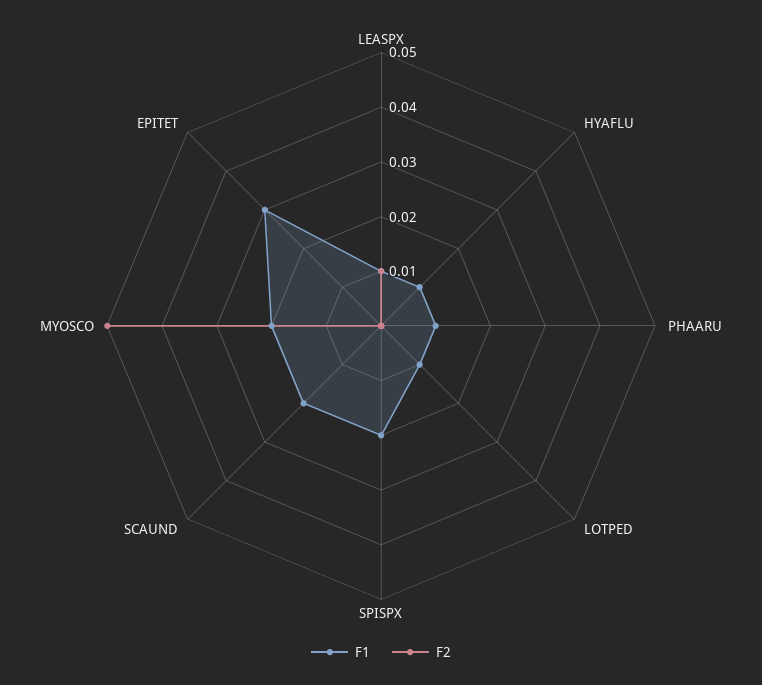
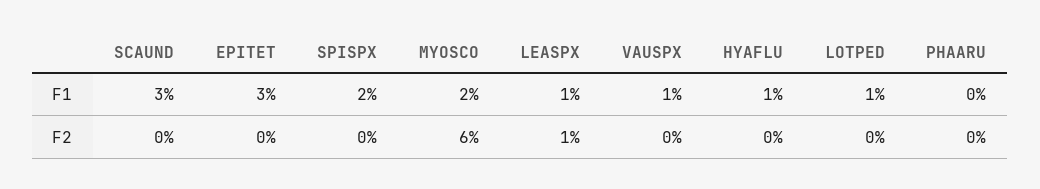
  {
    "F1": {
      "LEASPX": 0.01,
      "HYAFLU": 0.01,
-     "PHAARU": 0.01,
+     "PHAARU": 0,
      "LOTPED": 0.01,
      "SPISPX": 0.02,
-     "SCAUND": 0.02,
+     "SCAUND": 0.03,
      "MYOSCO": 0.02,
-     "EPITET": 0.03
+     "EPITET": 0.03,
+     "VAUSPX": 0.01
    },
    "F2": {
      "LEASPX": 0.01,
      "HYAFLU": 0,
      "PHAARU": 0,
      "LOTPED": 0,
      "SPISPX": 0,
      "SCAUND": 0,
-     "MYOSCO": 0.05,
+     "MYOSCO": 0.06,
-     "EPITET": 0
+     "EPITET": 0,
+     "VAUSPX": 0
    }
  }

